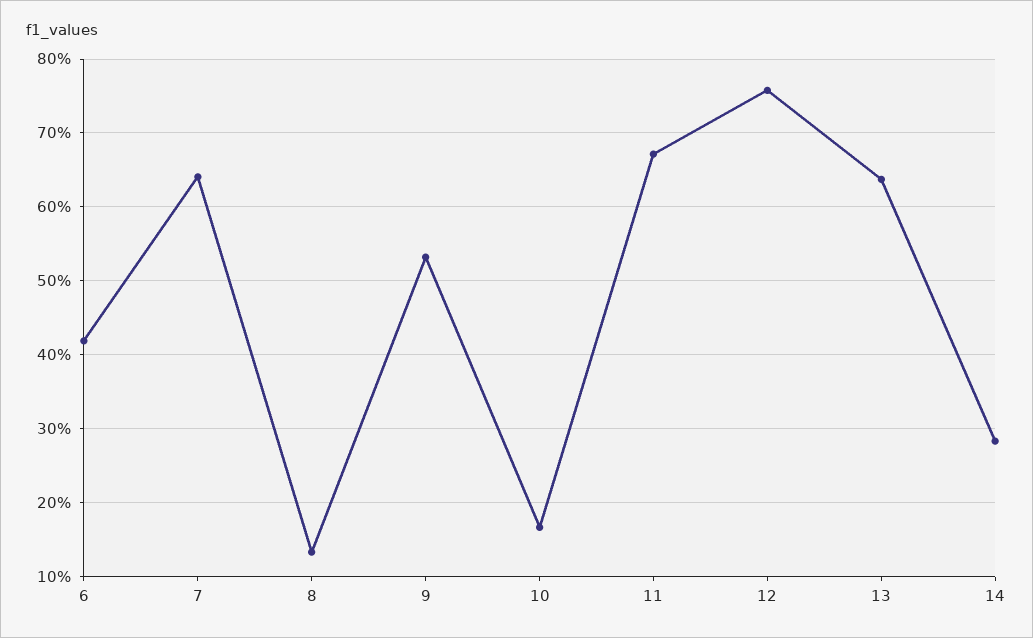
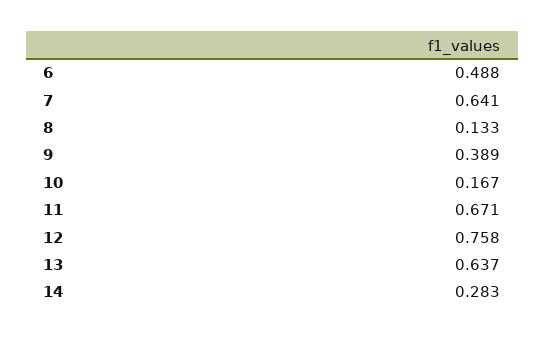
  {
-   "6": 0.42,
+   "6": 0.488,
    "7": 0.641,
    "8": 0.133,
-   "9": 0.53,
+   "9": 0.389,
    "10": 0.167,
    "11": 0.671,
    "12": 0.758,
    "13": 0.637,
    "14": 0.283
  }

